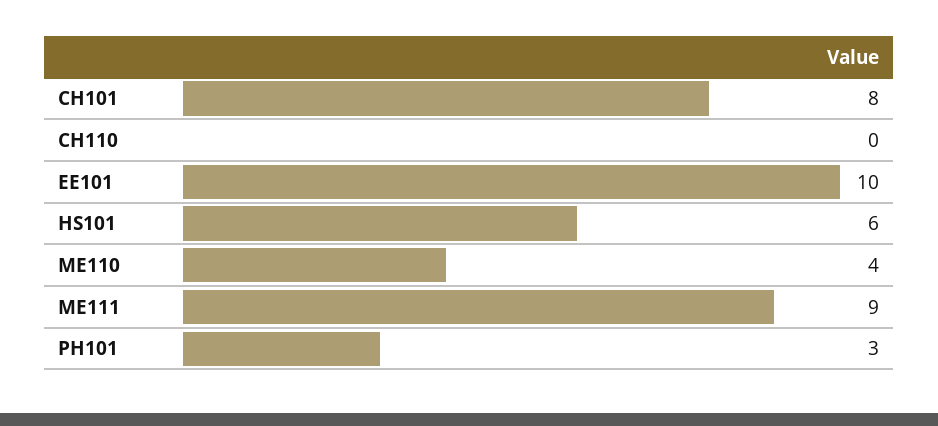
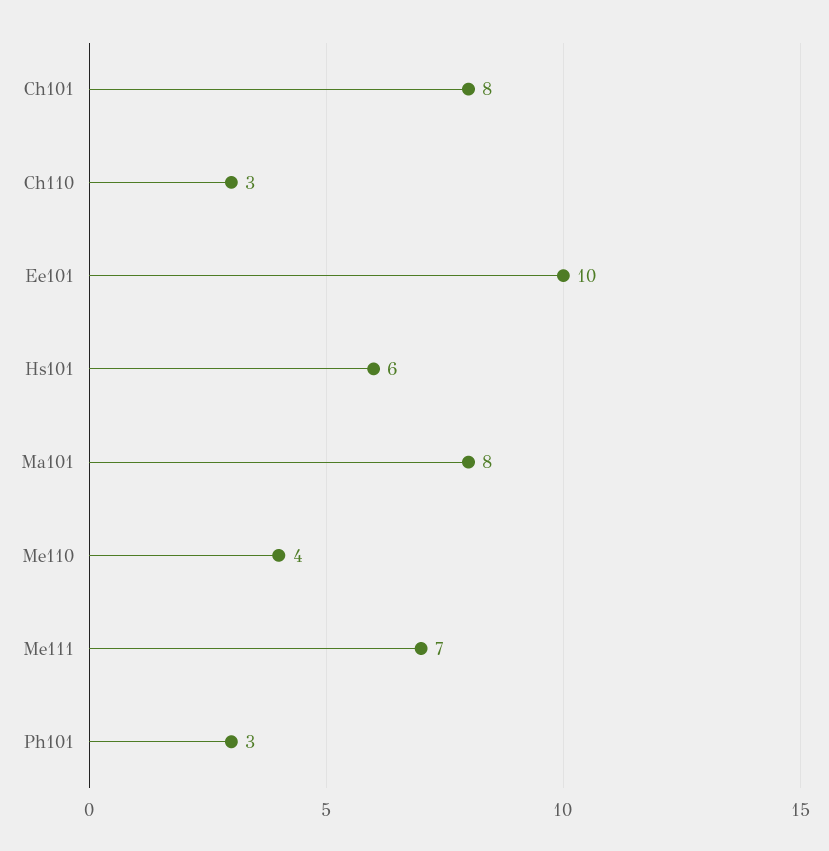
  {
    "CH101": 8,
-   "CH110": 0,
+   "CH110": 3,
    "EE101": 10,
    "HS101": 6,
    "ME110": 4,
-   "ME111": 9,
+   "ME111": 7,
-   "PH101": 3
+   "PH101": 3,
+   "Ma101": 8
  }

